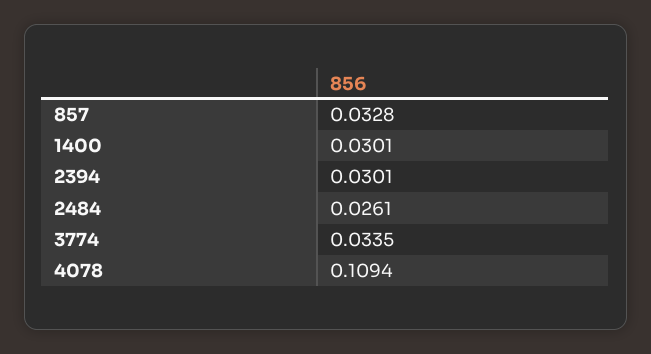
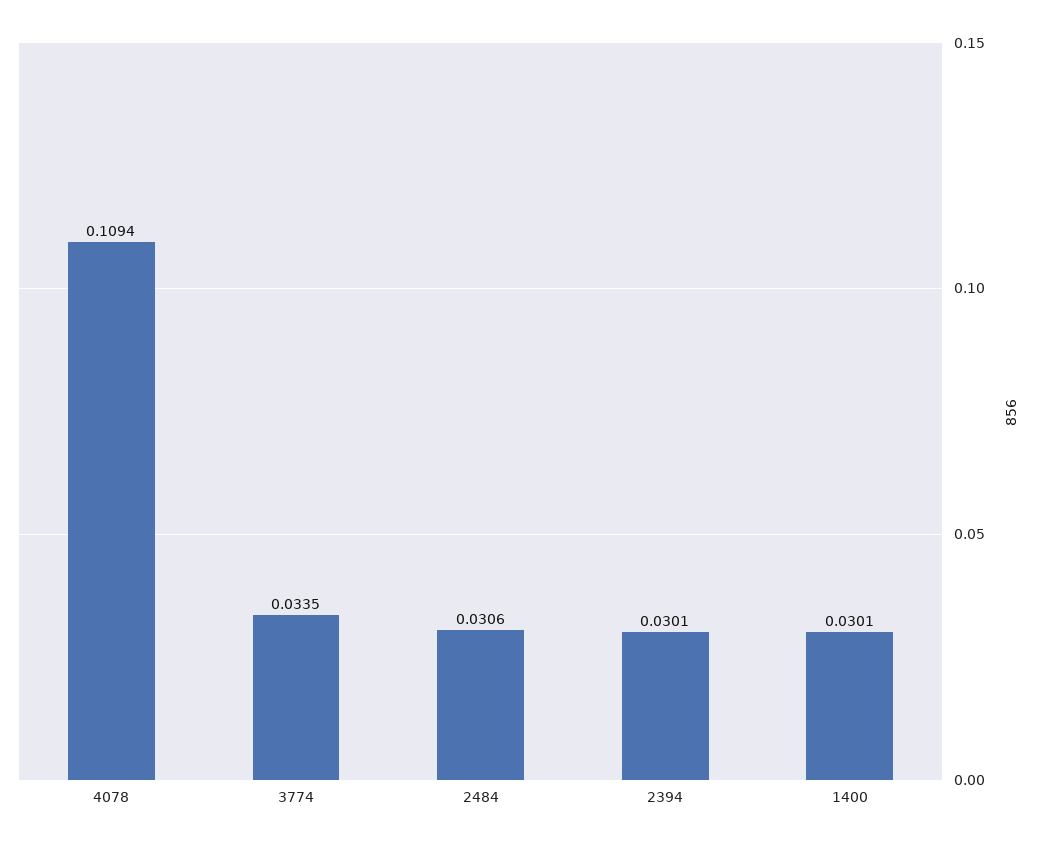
  {
-   "857": 0.0328,
    "1400": 0.0301,
    "2394": 0.0301,
-   "2484": 0.0261,
+   "2484": 0.0306,
    "3774": 0.0335,
    "4078": 0.1094
  }

